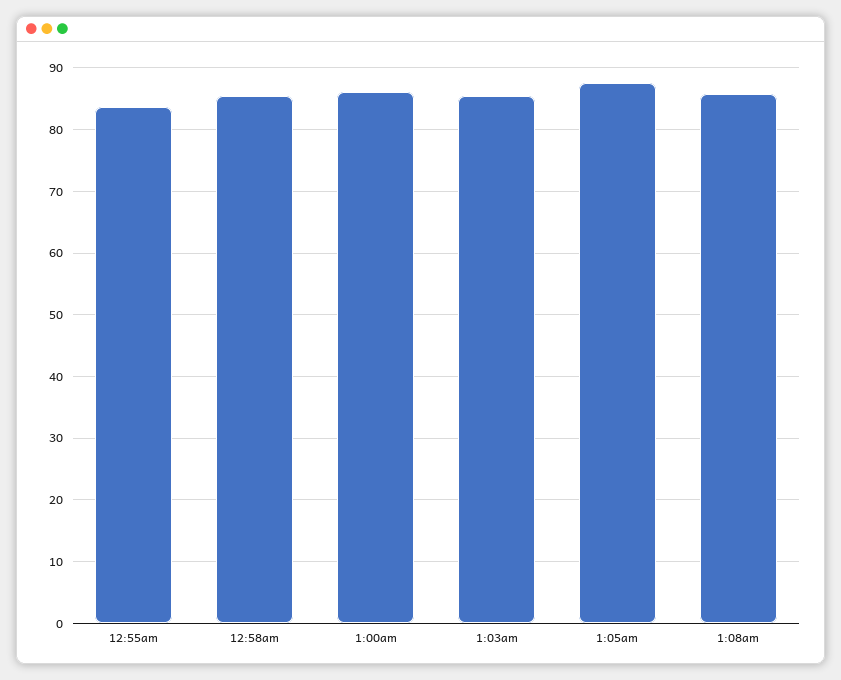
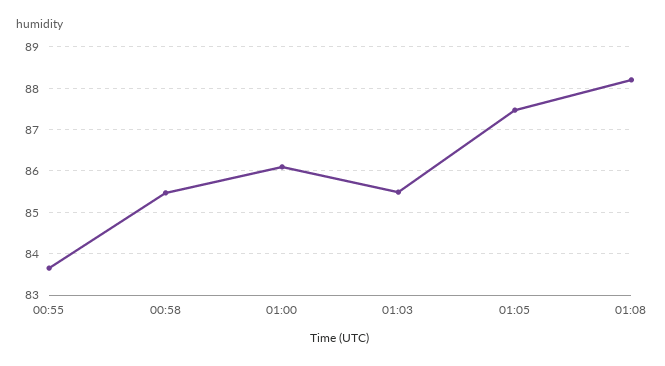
  {
    "12:55am": 83.6,
    "12:58am": 85.4,
    "1:00am": 86.2,
    "1:03am": 85.4,
    "1:05am": 87.4,
-   "1:08am": 86
+   "1:08am": 88.2
  }

